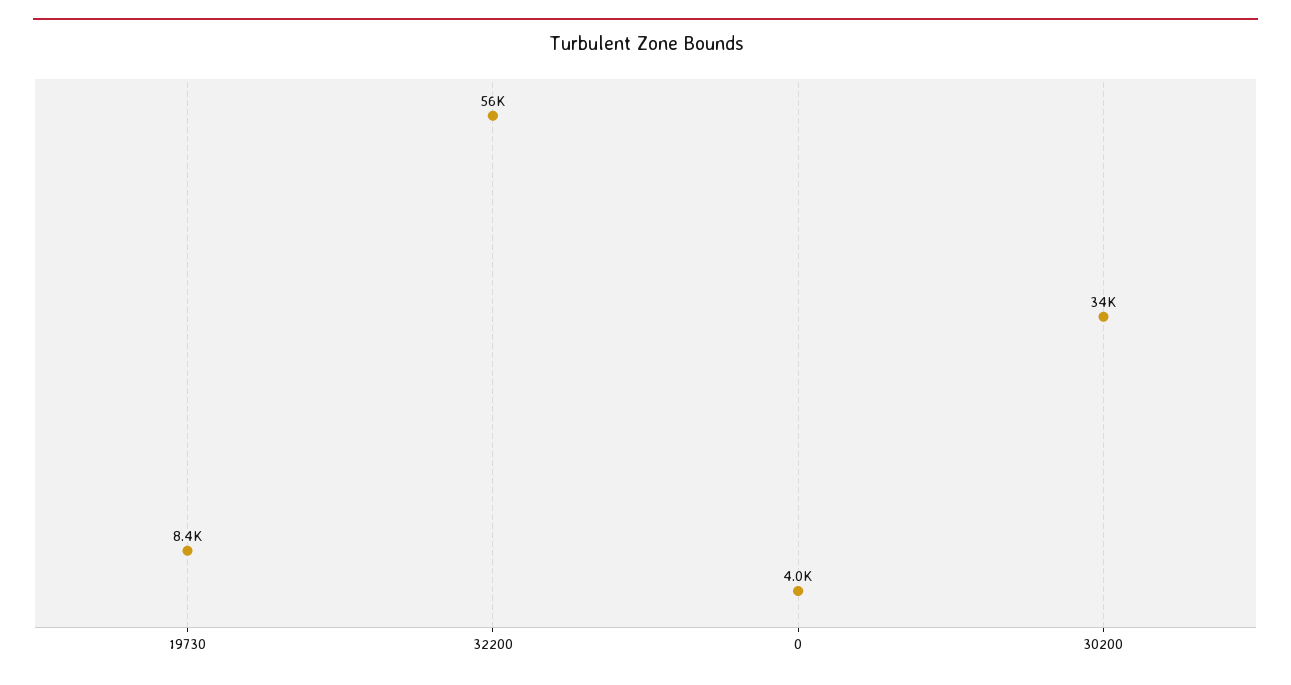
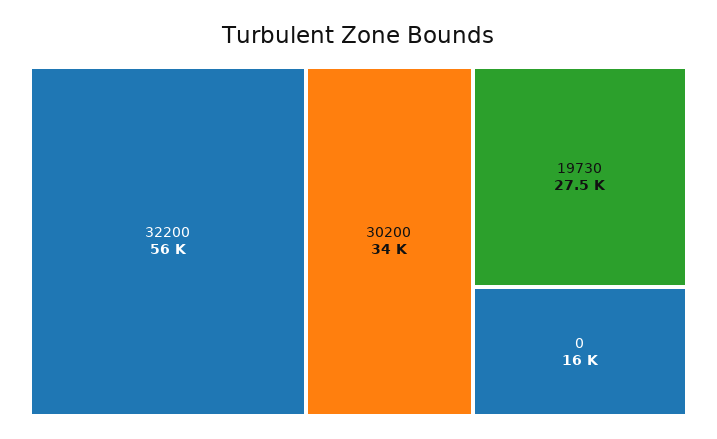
  {
-   "19730": 8400,
+   "19730": 27500,
    "32200": 56000,
-   "0": 4000,
+   "0": 16000,
    "30200": 34000
  }

